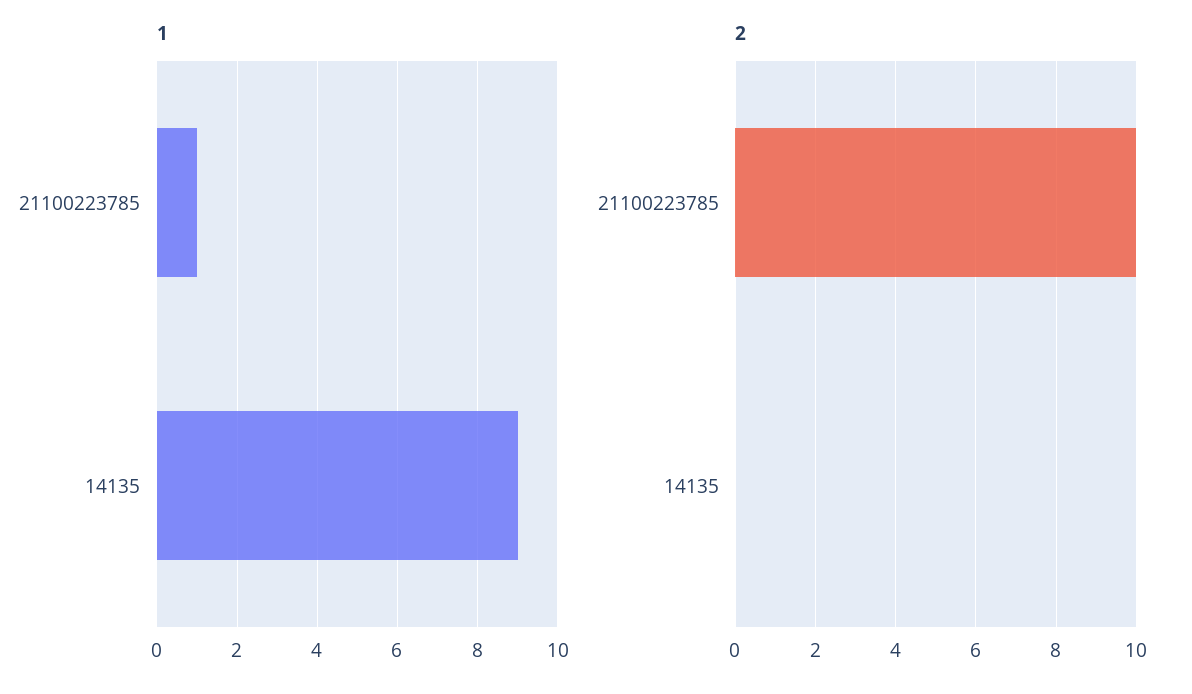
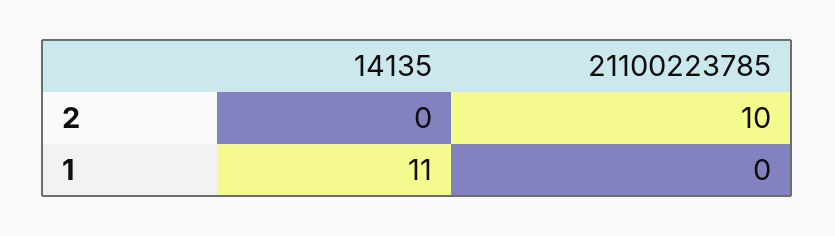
  {
    "1": {
-     "21100223785": 1,
+     "21100223785": 0,
-     "14135": 9
+     "14135": 11
    },
    "2": {
      "21100223785": 10,
      "14135": 0
    }
  }

